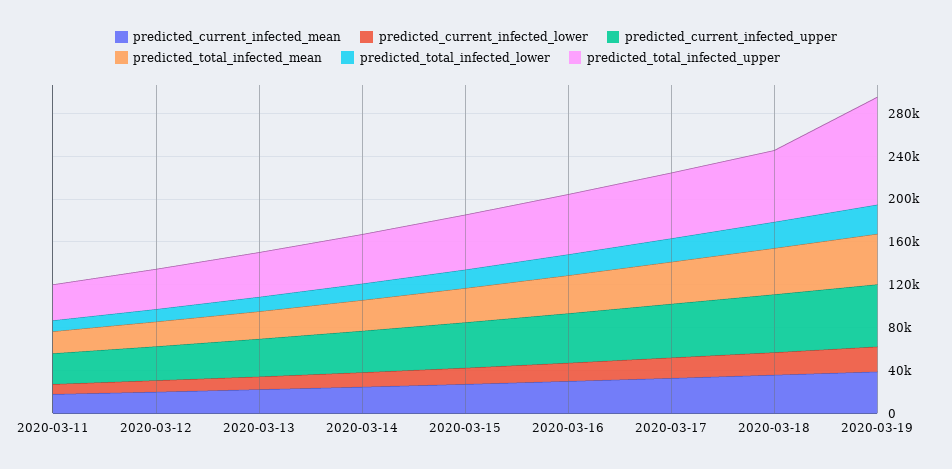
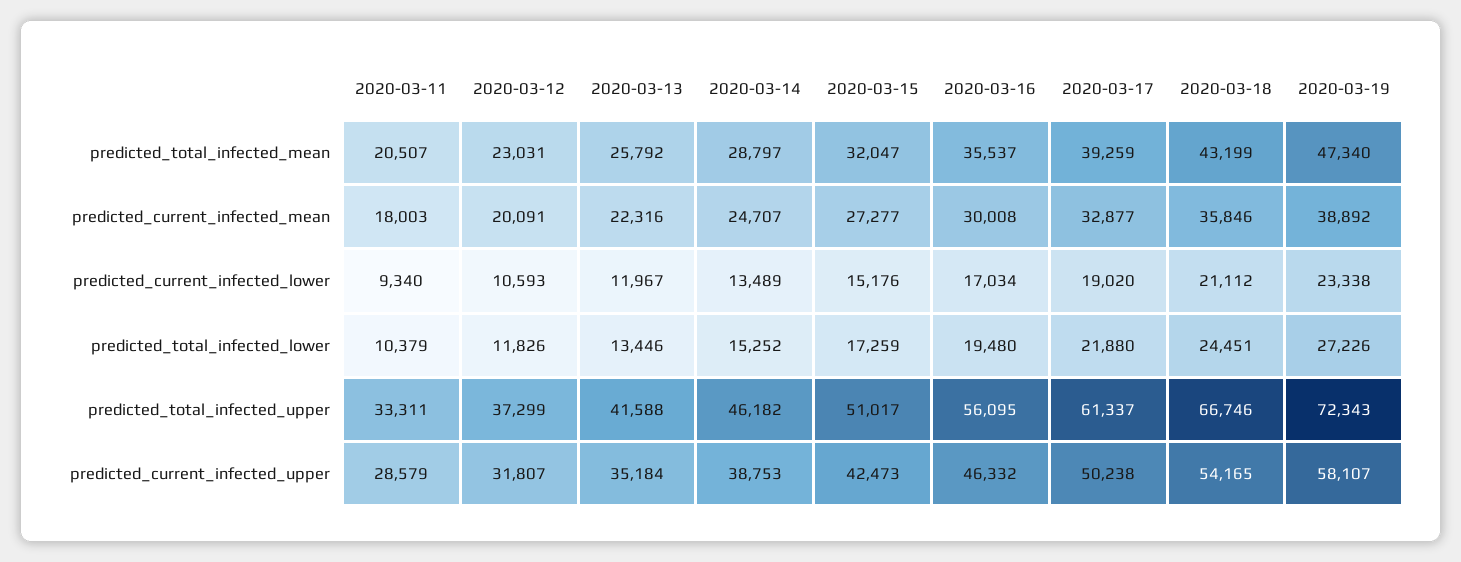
  {
    "predicted_current_infected_mean": {
      "2020-03-11": 18003,
      "2020-03-12": 20091,
      "2020-03-13": 22316,
      "2020-03-14": 24707,
      "2020-03-15": 27277,
      "2020-03-16": 30008,
      "2020-03-17": 32877,
      "2020-03-18": 35846,
      "2020-03-19": 38892
    },
    "predicted_current_infected_lower": {
      "2020-03-11": 9340,
      "2020-03-12": 10593,
      "2020-03-13": 11967,
      "2020-03-14": 13489,
      "2020-03-15": 15176,
      "2020-03-16": 17034,
      "2020-03-17": 19020,
      "2020-03-18": 21112,
      "2020-03-19": 23338
    },
    "predicted_current_infected_upper": {
      "2020-03-11": 28579,
      "2020-03-12": 31807,
      "2020-03-13": 35184,
      "2020-03-14": 38753,
      "2020-03-15": 42473,
      "2020-03-16": 46332,
      "2020-03-17": 50238,
      "2020-03-18": 54165,
      "2020-03-19": 58107
    },
    "predicted_total_infected_mean": {
      "2020-03-11": 20507,
      "2020-03-12": 23031,
      "2020-03-13": 25792,
      "2020-03-14": 28797,
      "2020-03-15": 32047,
      "2020-03-16": 35537,
      "2020-03-17": 39259,
      "2020-03-18": 43199,
      "2020-03-19": 47340
    },
    "predicted_total_infected_lower": {
      "2020-03-11": 10379,
      "2020-03-12": 11826,
      "2020-03-13": 13446,
      "2020-03-14": 15252,
      "2020-03-15": 17259,
      "2020-03-16": 19480,
      "2020-03-17": 21880,
      "2020-03-18": 24451,
      "2020-03-19": 27226
    },
    "predicted_total_infected_upper": {
      "2020-03-11": 33311,
      "2020-03-12": 37299,
      "2020-03-13": 41588,
      "2020-03-14": 46182,
      "2020-03-15": 51017,
      "2020-03-16": 56095,
      "2020-03-17": 61337,
      "2020-03-18": 66746,
-     "2020-03-19": 100000
+     "2020-03-19": 72343
    }
  }

